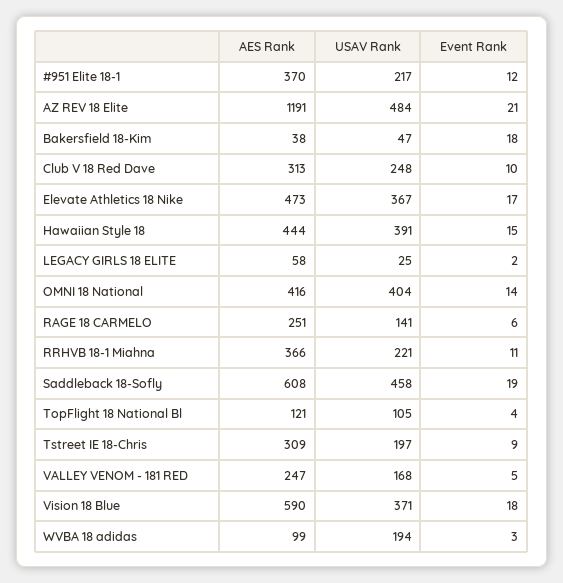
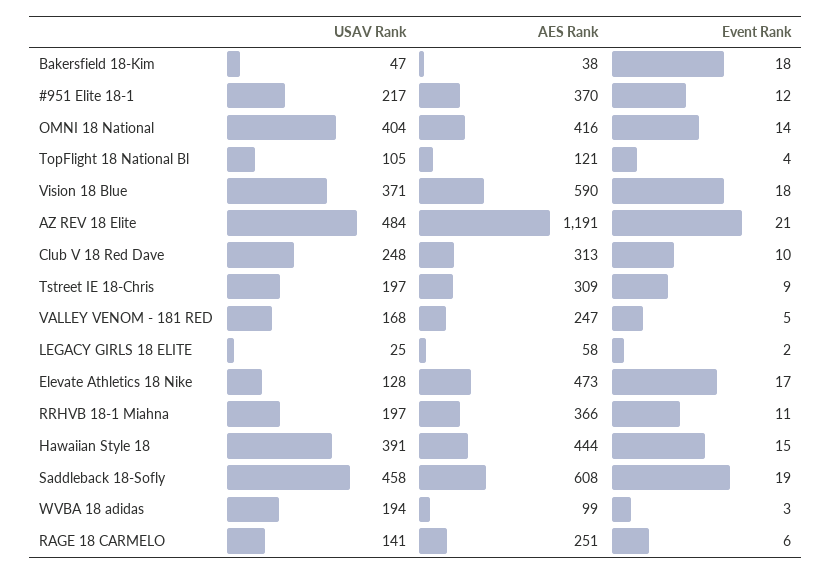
  {
    "AES Rank": {
      "#951 Elite 18-1": 370,
      "AZ REV 18 Elite": 1191,
      "Bakersfield 18-Kim": 38,
      "Club V 18 Red Dave": 313,
      "Elevate Athletics 18 Nike": 473,
      "Hawaiian Style 18": 444,
      "LEGACY GIRLS 18 ELITE": 58,
      "OMNI 18 National": 416,
      "RAGE 18 CARMELO": 251,
      "RRHVB 18-1 Miahna": 366,
      "Saddleback 18-Sofly": 608,
      "TopFlight 18 National Bl": 121,
      "Tstreet IE 18-Chris": 309,
      "VALLEY VENOM - 181 RED": 247,
      "Vision 18 Blue": 590,
      "WVBA 18 adidas": 99
    },
    "USAV Rank": {
      "#951 Elite 18-1": 217,
      "AZ REV 18 Elite": 484,
      "Bakersfield 18-Kim": 47,
      "Club V 18 Red Dave": 248,
-     "Elevate Athletics 18 Nike": 367,
+     "Elevate Athletics 18 Nike": 128,
      "Hawaiian Style 18": 391,
      "LEGACY GIRLS 18 ELITE": 25,
      "OMNI 18 National": 404,
      "RAGE 18 CARMELO": 141,
-     "RRHVB 18-1 Miahna": 221,
+     "RRHVB 18-1 Miahna": 197,
      "Saddleback 18-Sofly": 458,
      "TopFlight 18 National Bl": 105,
      "Tstreet IE 18-Chris": 197,
      "VALLEY VENOM - 181 RED": 168,
      "Vision 18 Blue": 371,
      "WVBA 18 adidas": 194
    },
    "Event Rank": {
      "#951 Elite 18-1": 12,
      "AZ REV 18 Elite": 21,
      "Bakersfield 18-Kim": 18,
      "Club V 18 Red Dave": 10,
      "Elevate Athletics 18 Nike": 17,
      "Hawaiian Style 18": 15,
      "LEGACY GIRLS 18 ELITE": 2,
      "OMNI 18 National": 14,
      "RAGE 18 CARMELO": 6,
      "RRHVB 18-1 Miahna": 11,
      "Saddleback 18-Sofly": 19,
      "TopFlight 18 National Bl": 4,
      "Tstreet IE 18-Chris": 9,
      "VALLEY VENOM - 181 RED": 5,
      "Vision 18 Blue": 18,
      "WVBA 18 adidas": 3
    }
  }

